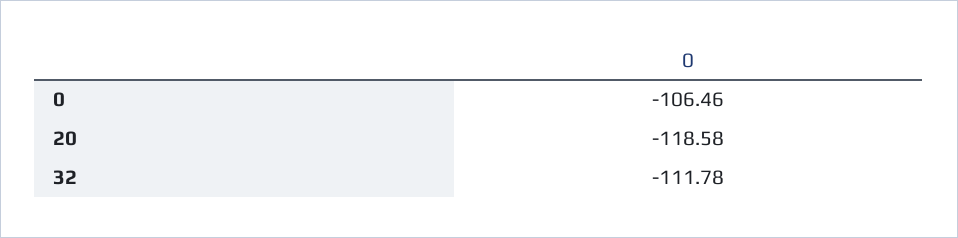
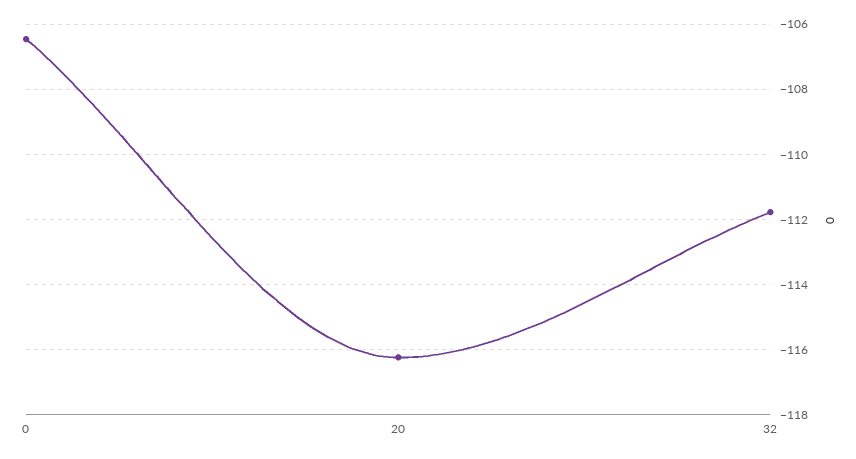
  {
    "0": -106.46,
-   "20": -118.58,
+   "20": -116.2,
    "32": -111.78
  }

